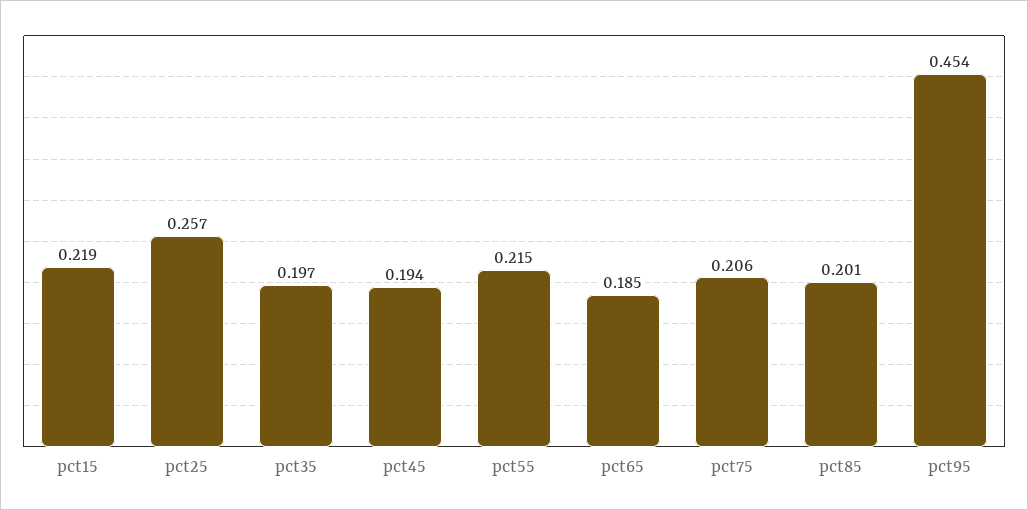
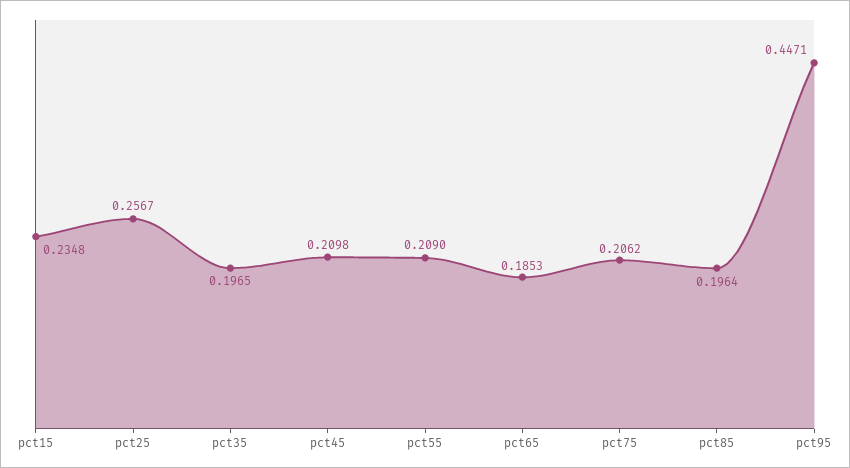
  {
-   "pct15": 0.219,
+   "pct15": 0.2348,
    "pct25": 0.2567,
    "pct35": 0.1965,
-   "pct45": 0.194,
+   "pct45": 0.2098,
-   "pct55": 0.215,
+   "pct55": 0.209,
    "pct65": 0.1853,
    "pct75": 0.2062,
-   "pct85": 0.201,
+   "pct85": 0.1964,
-   "pct95": 0.454
+   "pct95": 0.4471
  }

